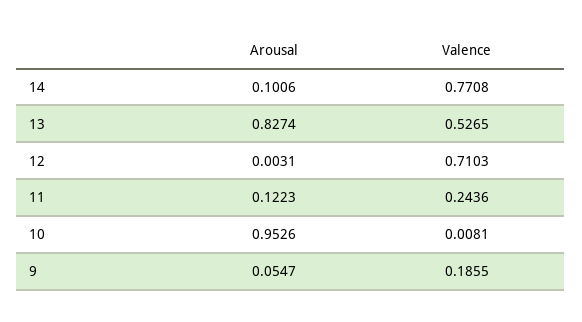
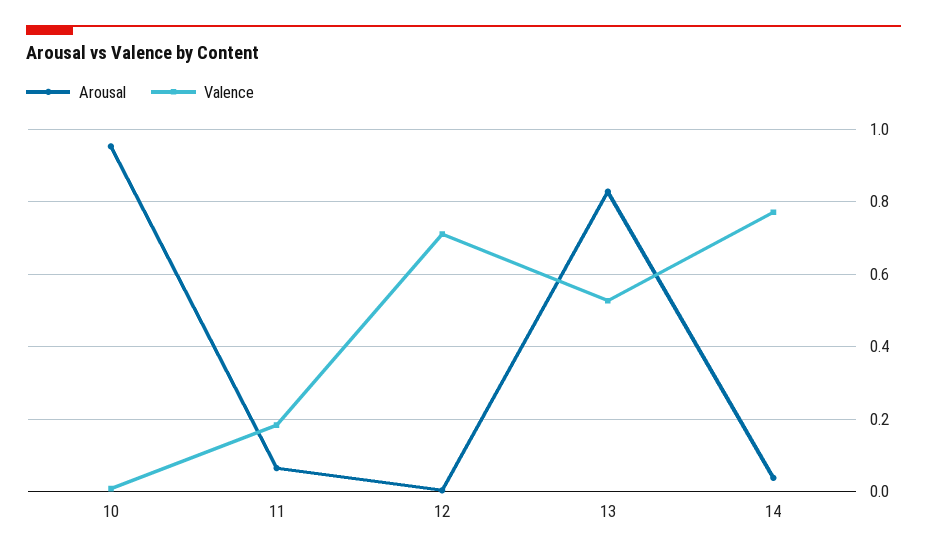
  {
    "Arousal": {
-     "14": 0.1006,
+     "14": 0.04,
      "13": 0.8274,
      "12": 0.0031,
-     "11": 0.1223,
+     "11": 0.06,
-     "10": 0.9526,
+     "10": 0.9526
-     "9": 0.0547
    },
    "Valence": {
      "14": 0.7708,
      "13": 0.5265,
      "12": 0.7103,
-     "11": 0.2436,
+     "11": 0.18,
-     "10": 0.0081,
+     "10": 0.0081
-     "9": 0.1855
    }
  }

